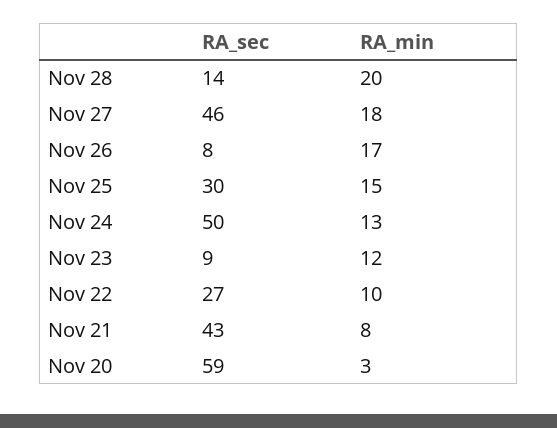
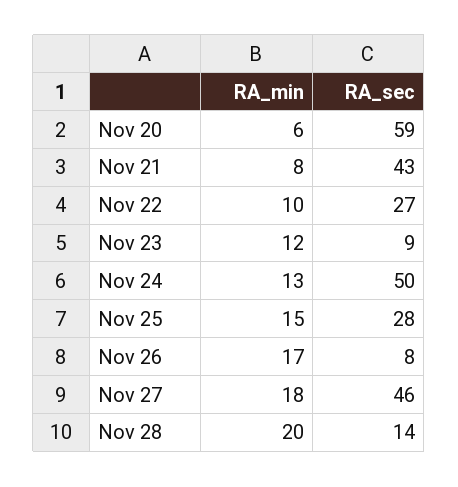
  {
    "RA_sec": {
      "Nov 28": 14,
      "Nov 27": 46,
      "Nov 26": 8,
-     "Nov 25": 30,
+     "Nov 25": 28,
      "Nov 24": 50,
      "Nov 23": 9,
      "Nov 22": 27,
      "Nov 21": 43,
      "Nov 20": 59
    },
    "RA_min": {
      "Nov 28": 20,
      "Nov 27": 18,
      "Nov 26": 17,
      "Nov 25": 15,
      "Nov 24": 13,
      "Nov 23": 12,
      "Nov 22": 10,
      "Nov 21": 8,
-     "Nov 20": 3
+     "Nov 20": 6
    }
  }

